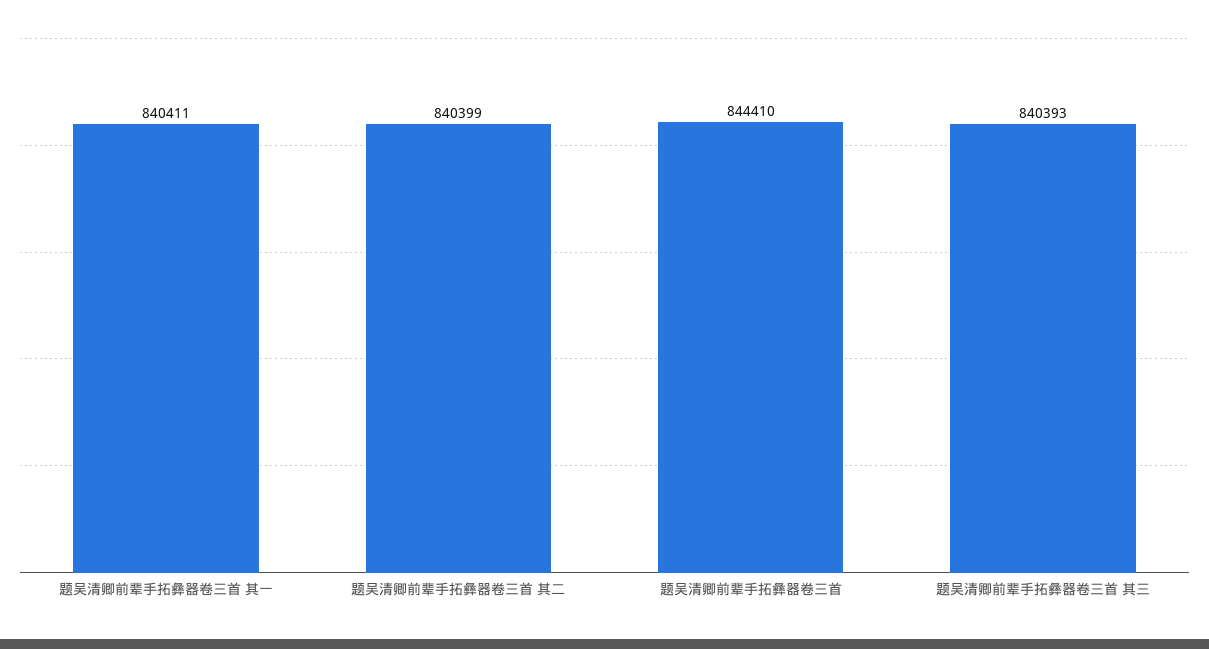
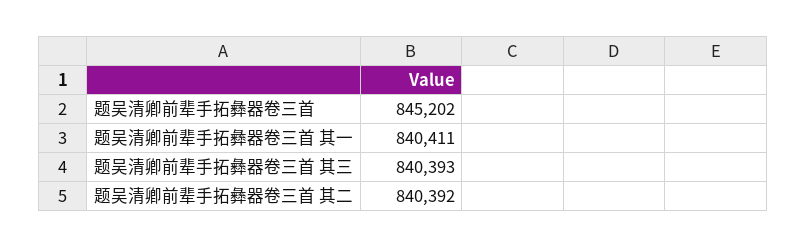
  {
    "题吴清卿前辈手拓彝器卷三首 其一": 840411,
-   "题吴清卿前辈手拓彝器卷三首 其二": 840399,
+   "题吴清卿前辈手拓彝器卷三首 其二": 840392,
-   "题吴清卿前辈手拓彝器卷三首": 844410,
+   "题吴清卿前辈手拓彝器卷三首": 845202,
    "题吴清卿前辈手拓彝器卷三首 其三": 840393
  }

